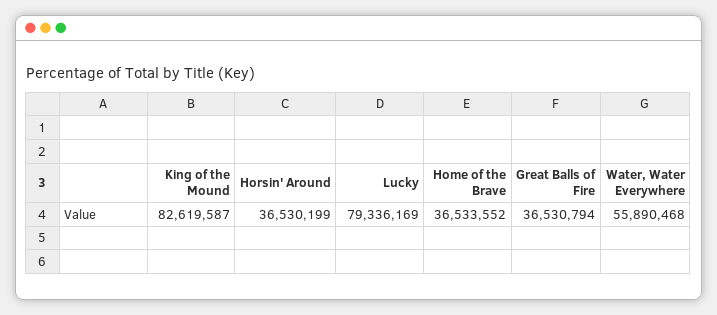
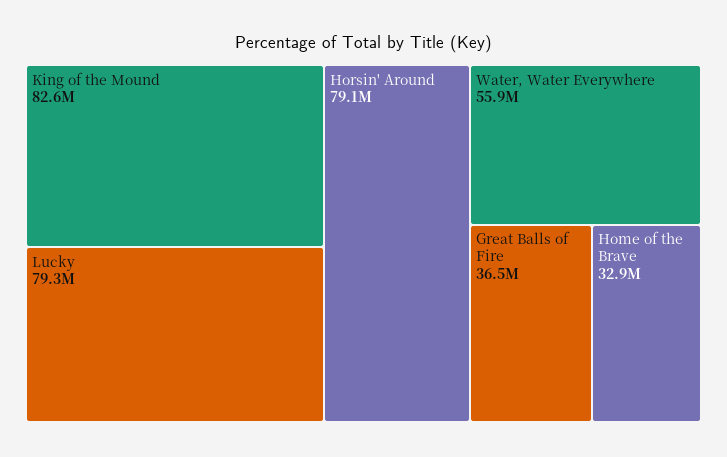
  {
    "King of the Mound": 82619587,
-   "Horsin' Around": 36530199,
+   "Horsin' Around": 79100000,
    "Lucky": 79336169,
-   "Home of the Brave": 36533552,
+   "Home of the Brave": 32900000,
    "Great Balls of Fire": 36530794,
    "Water, Water Everywhere": 55890468
  }

